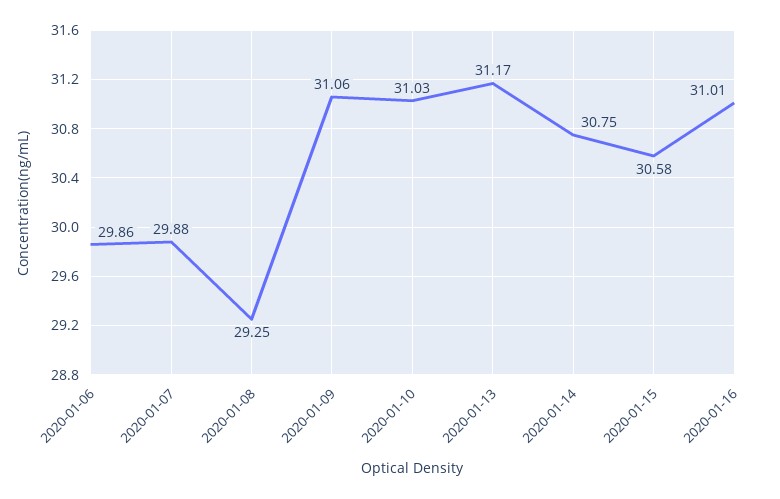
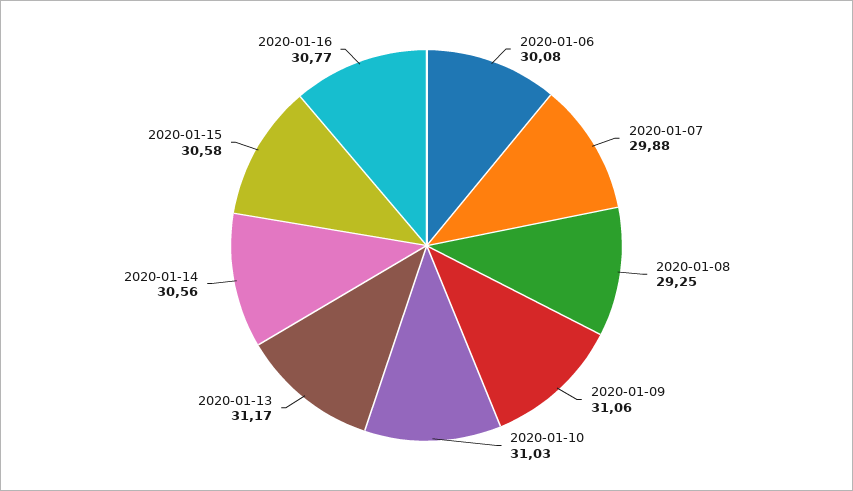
  {
-   "2020-01-06": 29.86,
+   "2020-01-06": 30.08,
    "2020-01-07": 29.88,
    "2020-01-08": 29.25,
    "2020-01-09": 31.06,
    "2020-01-10": 31.03,
    "2020-01-13": 31.17,
-   "2020-01-14": 30.75,
+   "2020-01-14": 30.56,
    "2020-01-15": 30.58,
-   "2020-01-16": 31.01
+   "2020-01-16": 30.77
  }

